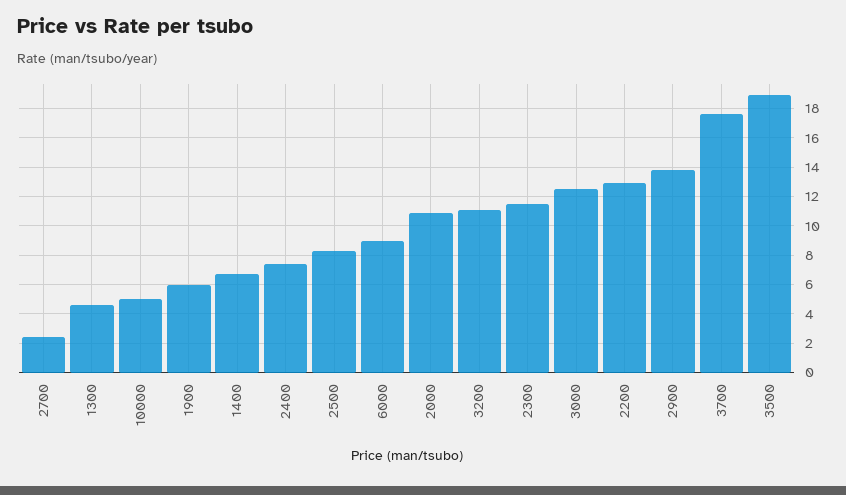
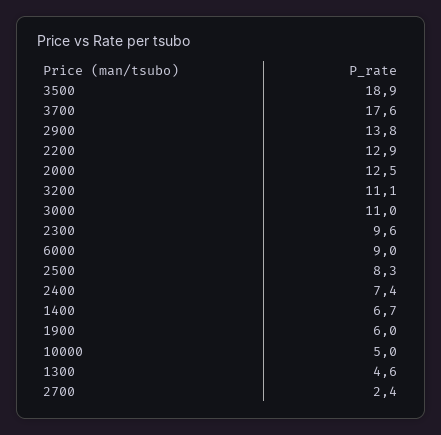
  {
    "2700": 2.4,
    "1300": 4.6,
    "10000": 5,
    "1900": 6,
    "1400": 6.7,
    "2400": 7.4,
    "2500": 8.3,
    "6000": 9,
-   "2000": 11,
+   "2000": 12.5,
    "3200": 11.1,
-   "2300": 11.5,
+   "2300": 9.6,
-   "3000": 12.5,
+   "3000": 11,
    "2200": 12.9,
    "2900": 13.8,
    "3700": 17.6,
    "3500": 18.9
  }

